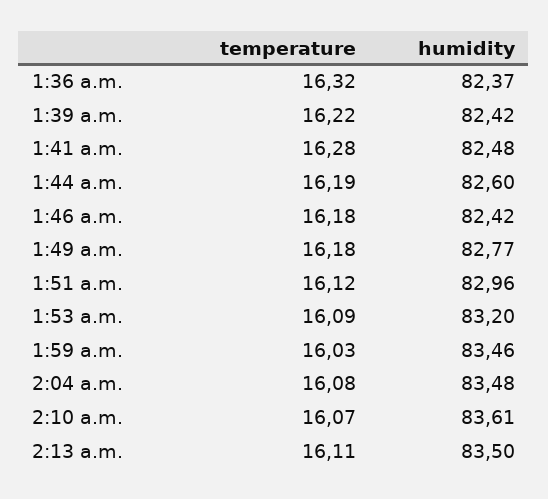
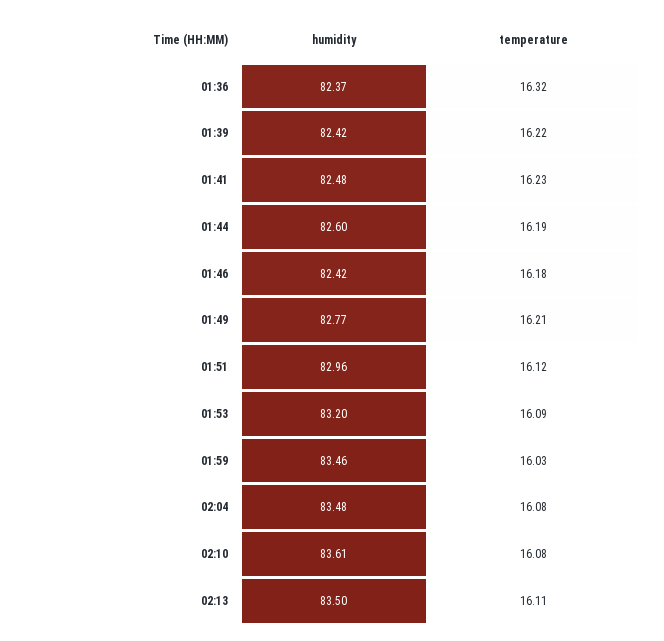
  {
    "temperature": {
      "1:36 a.m.": 16.32,
      "1:39 a.m.": 16.22,
-     "1:41 a.m.": 16.28,
+     "1:41 a.m.": 16.23,
      "1:44 a.m.": 16.19,
      "1:46 a.m.": 16.18,
-     "1:49 a.m.": 16.18,
+     "1:49 a.m.": 16.21,
      "1:51 a.m.": 16.12,
      "1:53 a.m.": 16.09,
      "1:59 a.m.": 16.03,
      "2:04 a.m.": 16.08,
-     "2:10 a.m.": 16.07,
+     "2:10 a.m.": 16.08,
      "2:13 a.m.": 16.11
    },
    "humidity": {
      "1:36 a.m.": 82.37,
      "1:39 a.m.": 82.42,
      "1:41 a.m.": 82.48,
      "1:44 a.m.": 82.6,
      "1:46 a.m.": 82.42,
      "1:49 a.m.": 82.77,
      "1:51 a.m.": 82.96,
      "1:53 a.m.": 83.2,
      "1:59 a.m.": 83.46,
      "2:04 a.m.": 83.48,
      "2:10 a.m.": 83.61,
      "2:13 a.m.": 83.5
    }
  }

